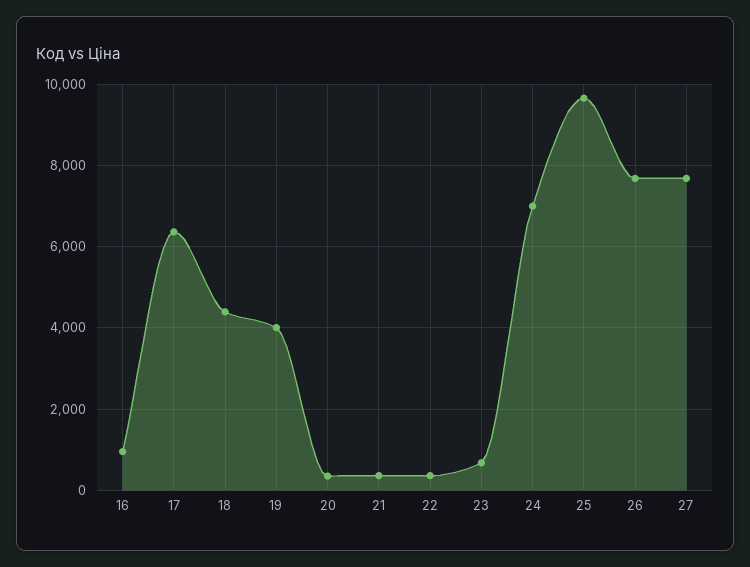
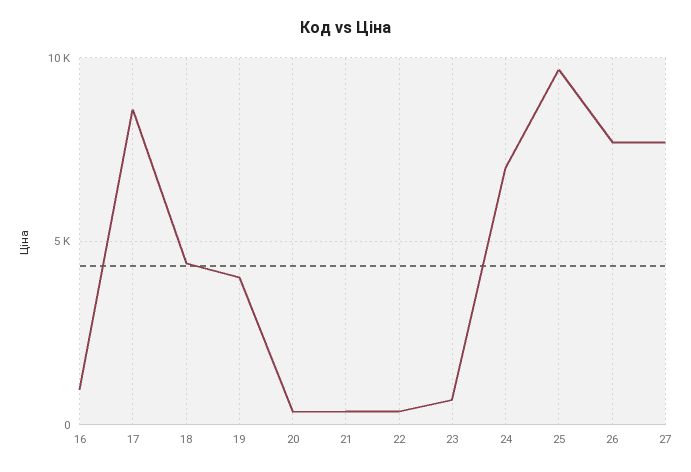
  {
    "16": 1000,
-   "17": 6400,
+   "17": 8500,
    "18": 4400,
    "19": 4000,
    "20": 400,
    "21": 400,
    "22": 400,
    "23": 600,
    "24": 7000,
    "25": 9600,
    "26": 7600,
    "27": 7600
  }

